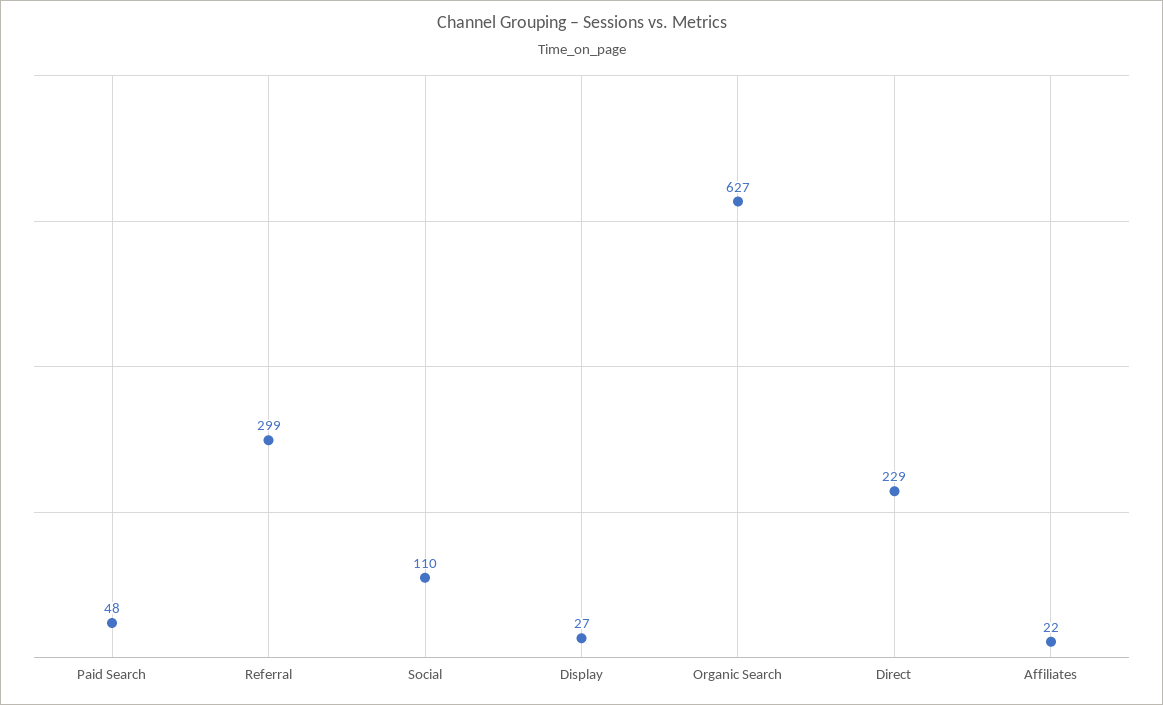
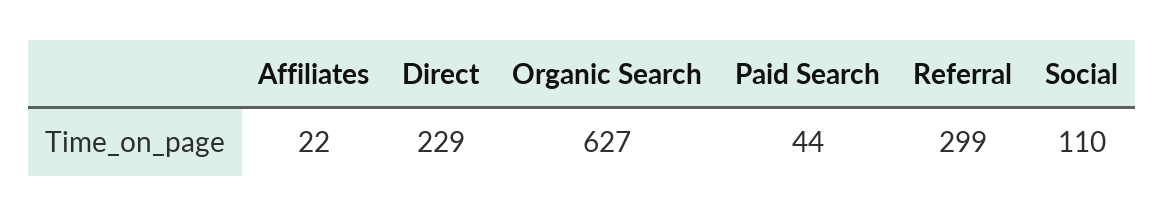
  {
-   "Paid Search": 48,
+   "Paid Search": 44,
    "Referral": 299,
    "Social": 110,
-   "Display": 27,
    "Organic Search": 627,
    "Direct": 229,
    "Affiliates": 22
  }

